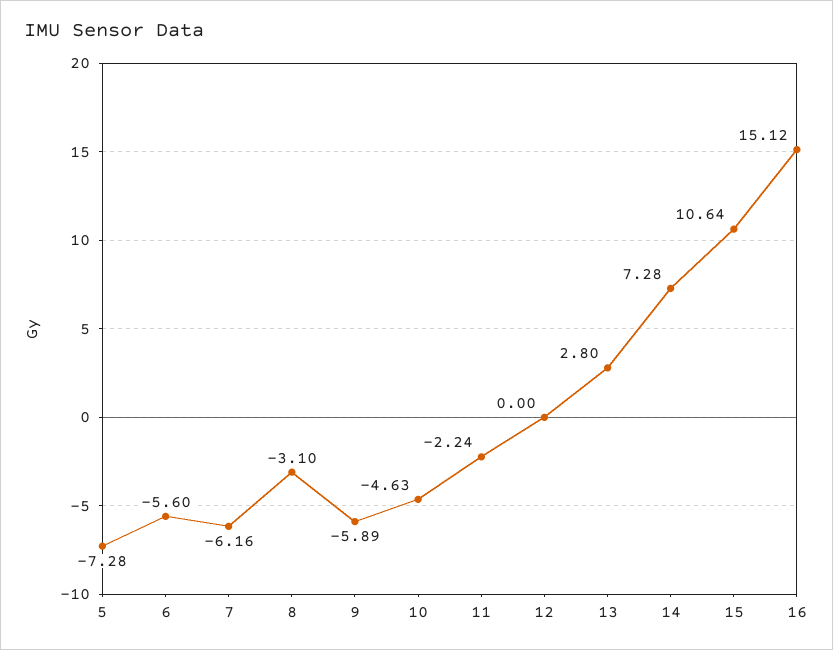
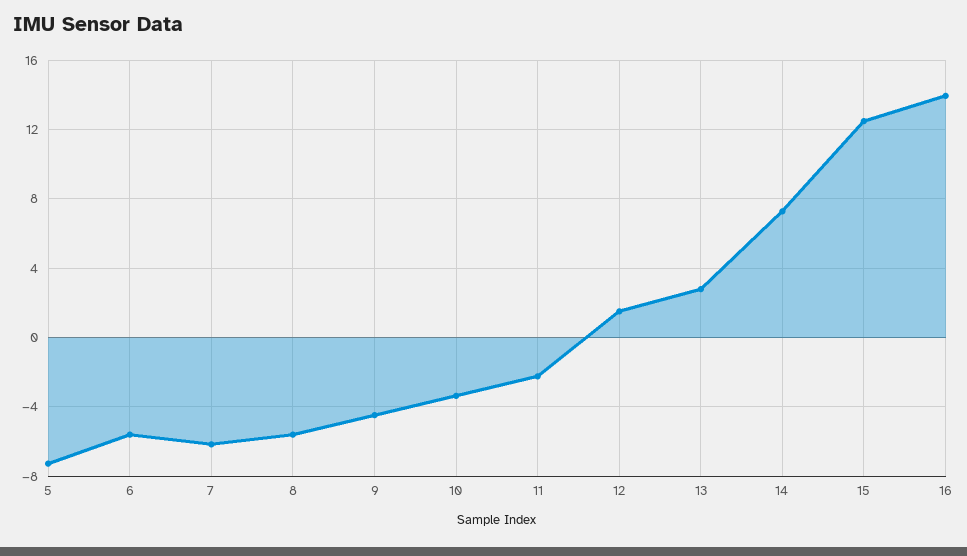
  {
    "5": -7.28,
    "6": -5.6,
    "7": -6.16,
-   "8": -3.1,
+   "8": -5.5,
-   "9": -5.89,
+   "9": -4.5,
-   "10": -4.63,
+   "10": -3.5,
    "11": -2.24,
-   "12": 0,
+   "12": 1.5,
    "13": 2.8,
    "14": 7.28,
-   "15": 10.64,
+   "15": 12.5,
-   "16": 15.12
+   "16": 14
  }

